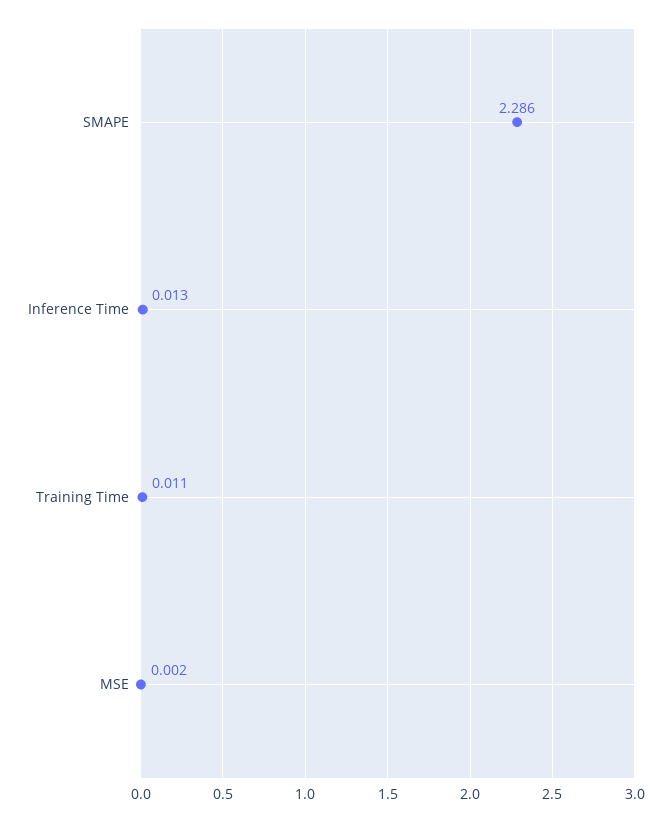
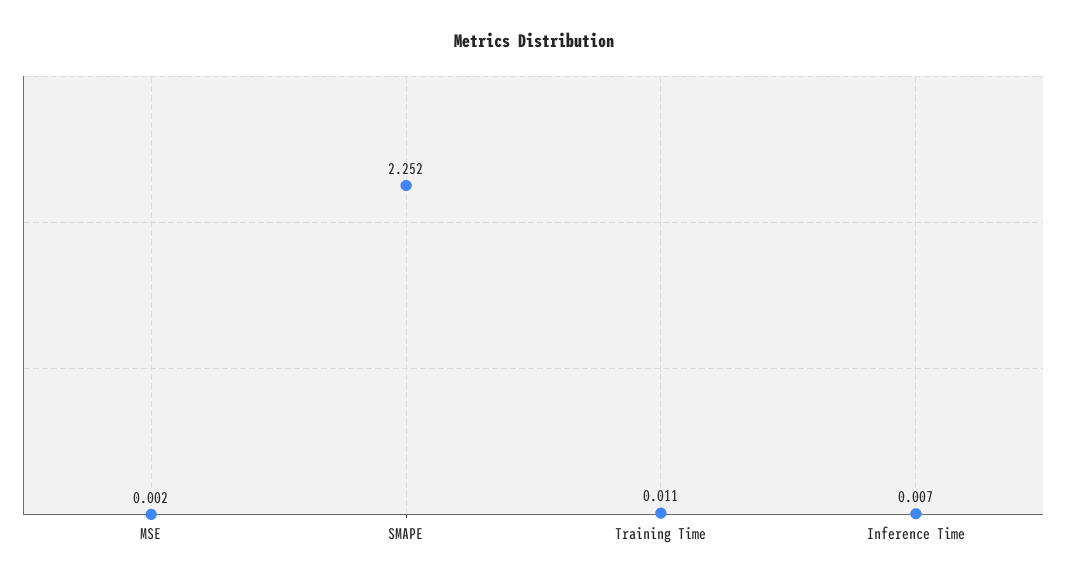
  {
-   "SMAPE": 2.286,
+   "SMAPE": 2.252,
-   "Inference Time": 0.013,
+   "Inference Time": 0.007,
    "Training Time": 0.011,
    "MSE": 0.002
  }

